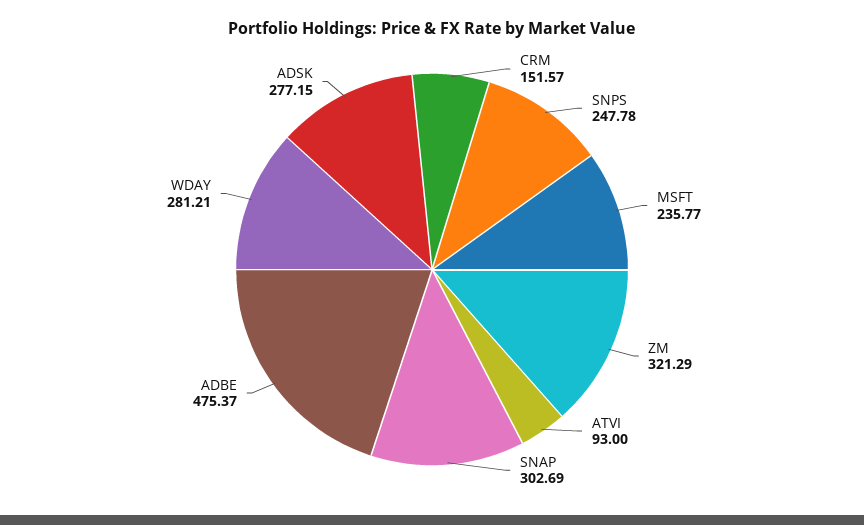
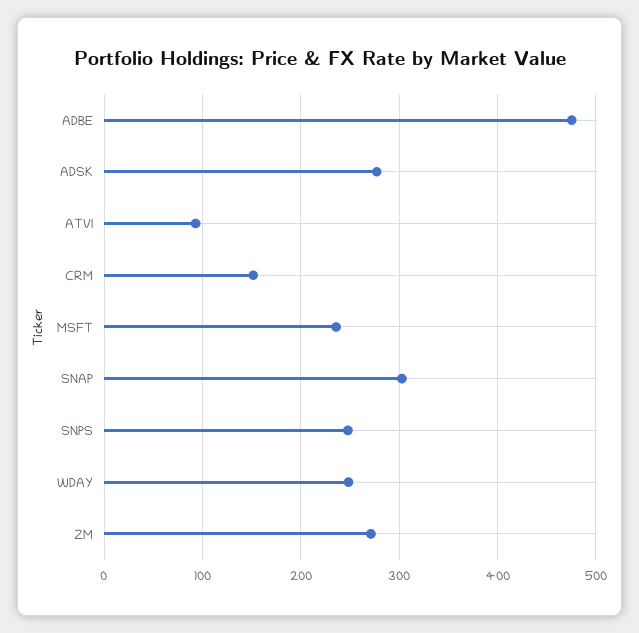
  {
    "CRM": 151.57,
    "SNPS": 247.78,
    "MSFT": 235.77,
-   "ZM": 321.29,
+   "ZM": 270,
    "ATVI": 93,
    "SNAP": 302.69,
    "ADBE": 475.37,
-   "WDAY": 281.21,
+   "WDAY": 250,
    "ADSK": 277.15
  }

